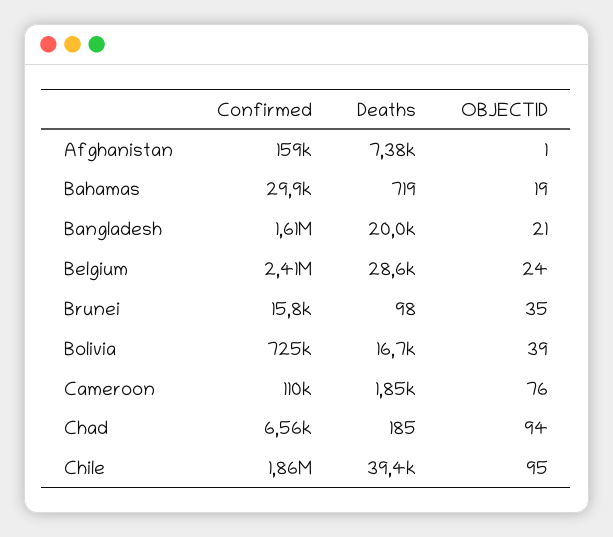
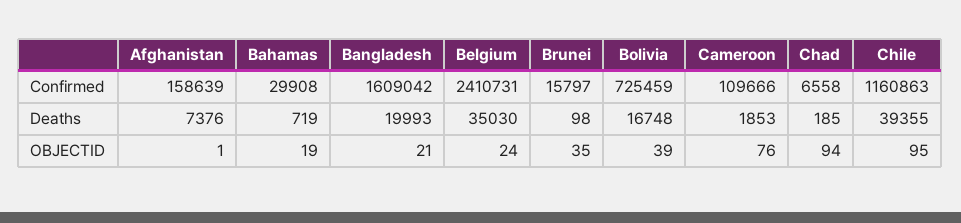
  {
    "Confirmed": {
      "Afghanistan": 158639,
      "Bahamas": 29908,
      "Bangladesh": 1609042,
      "Belgium": 2410731,
      "Brunei": 15797,
      "Bolivia": 725459,
      "Cameroon": 109666,
      "Chad": 6558,
-     "Chile": 1860000
+     "Chile": 1160863
    },
    "Deaths": {
      "Afghanistan": 7376,
      "Bahamas": 719,
      "Bangladesh": 19993,
-     "Belgium": 28600,
+     "Belgium": 35030,
      "Brunei": 98,
      "Bolivia": 16748,
      "Cameroon": 1853,
      "Chad": 185,
      "Chile": 39355
    },
    "OBJECTID": {
      "Afghanistan": 1,
      "Bahamas": 19,
      "Bangladesh": 21,
      "Belgium": 24,
      "Brunei": 35,
      "Bolivia": 39,
      "Cameroon": 76,
      "Chad": 94,
      "Chile": 95
    }
  }

